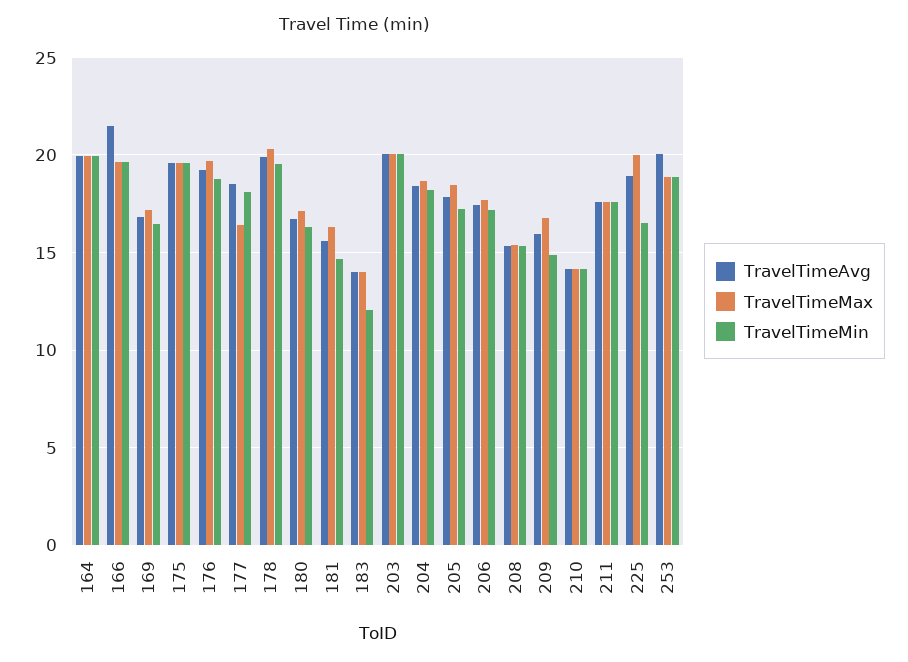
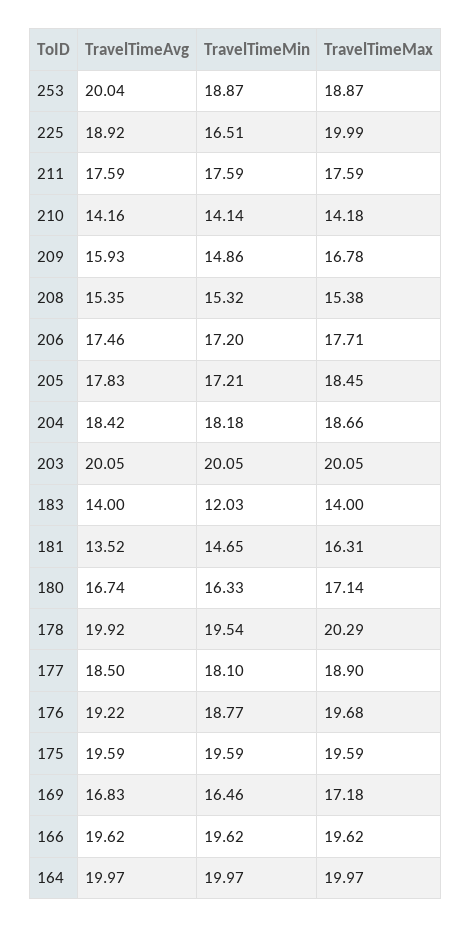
  {
    "TravelTimeAvg": {
      "164": 19.97,
-     "166": 21.5,
+     "166": 19.62,
      "169": 16.83,
      "175": 19.59,
      "176": 19.22,
      "177": 18.5,
      "178": 19.92,
      "180": 16.74,
-     "181": 15.5,
+     "181": 13.52,
      "183": 14,
      "203": 20.05,
      "204": 18.42,
      "205": 17.83,
      "206": 17.46,
      "208": 15.35,
      "209": 15.93,
      "210": 14.16,
      "211": 17.59,
      "225": 18.92,
      "253": 20.04
    },
    "TravelTimeMax": {
      "164": 19.97,
      "166": 19.62,
      "169": 17.18,
      "175": 19.59,
      "176": 19.68,
-     "177": 16.5,
+     "177": 18.9,
      "178": 20.29,
      "180": 17.14,
      "181": 16.31,
      "183": 14,
      "203": 20.05,
      "204": 18.66,
      "205": 18.45,
      "206": 17.71,
      "208": 15.38,
      "209": 16.78,
      "210": 14.18,
      "211": 17.59,
      "225": 19.99,
      "253": 18.87
    },
    "TravelTimeMin": {
      "164": 19.97,
      "166": 19.62,
      "169": 16.46,
      "175": 19.59,
      "176": 18.77,
      "177": 18.1,
      "178": 19.54,
      "180": 16.33,
      "181": 14.65,
      "183": 12.03,
      "203": 20.05,
      "204": 18.18,
      "205": 17.21,
      "206": 17.2,
      "208": 15.32,
      "209": 14.86,
      "210": 14.14,
      "211": 17.59,
      "225": 16.51,
      "253": 18.87
    }
  }

